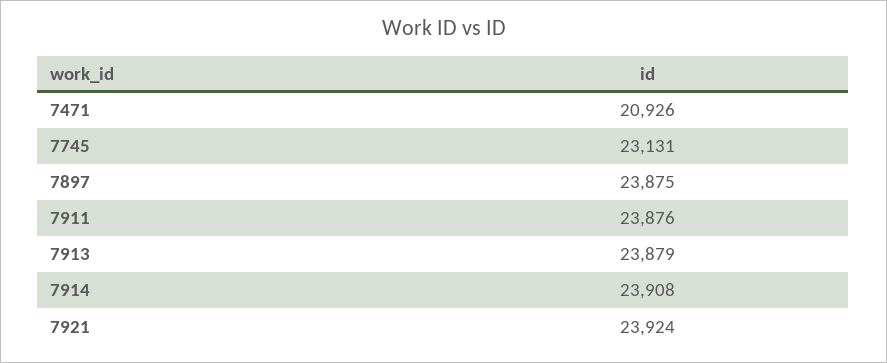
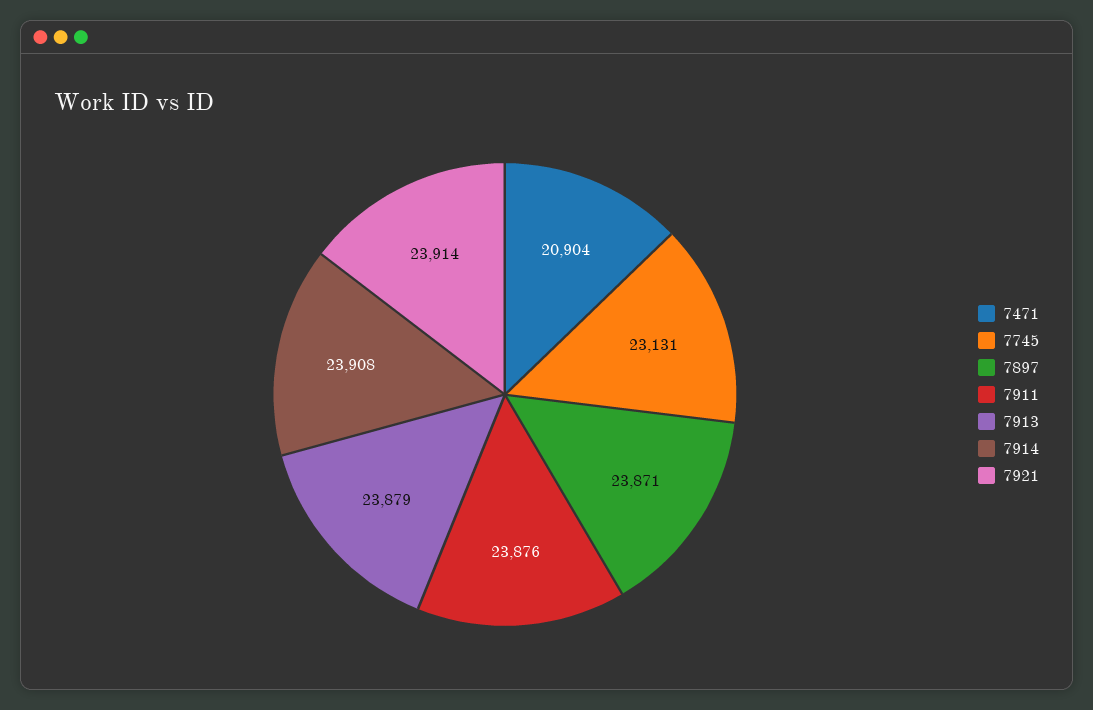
  {
-   "7471": 20926,
+   "7471": 20904,
    "7745": 23131,
-   "7897": 23875,
+   "7897": 23871,
    "7911": 23876,
    "7913": 23879,
    "7914": 23908,
-   "7921": 23924
+   "7921": 23914
  }

